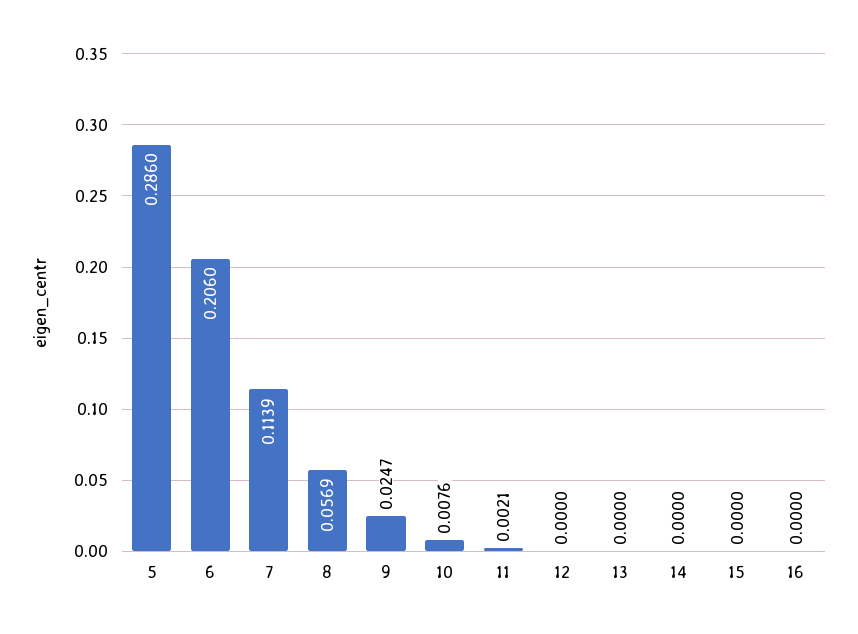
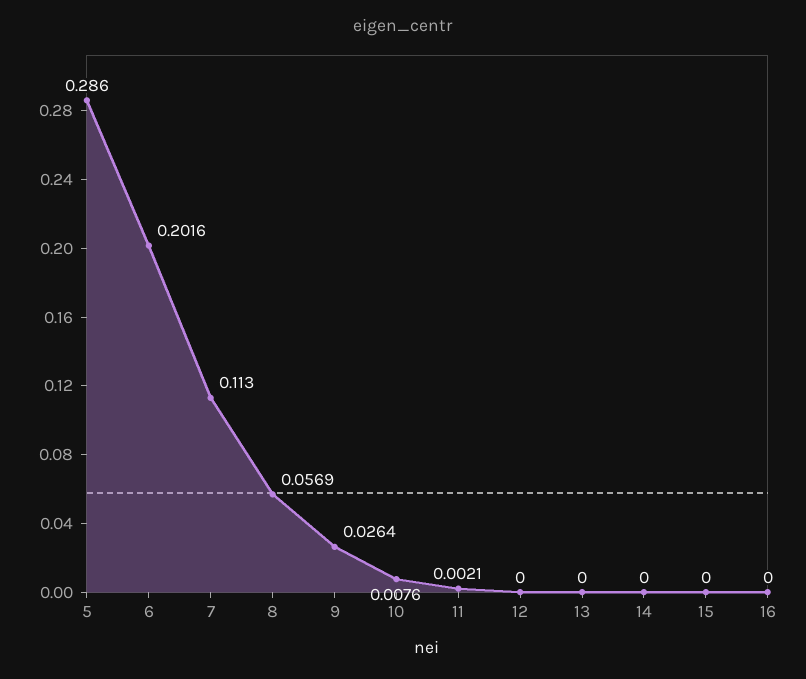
  {
    "5": 0.286,
-   "6": 0.206,
+   "6": 0.2016,
-   "7": 0.1139,
+   "7": 0.113,
    "8": 0.0569,
-   "9": 0.0247,
+   "9": 0.0264,
    "10": 0.0076,
    "11": 0.0021,
    "12": 0,
    "13": 0,
    "14": 0,
    "15": 0,
    "16": 0
  }

